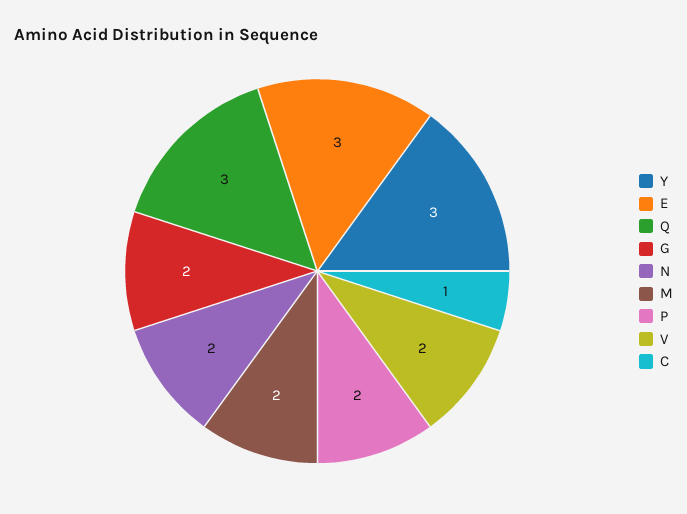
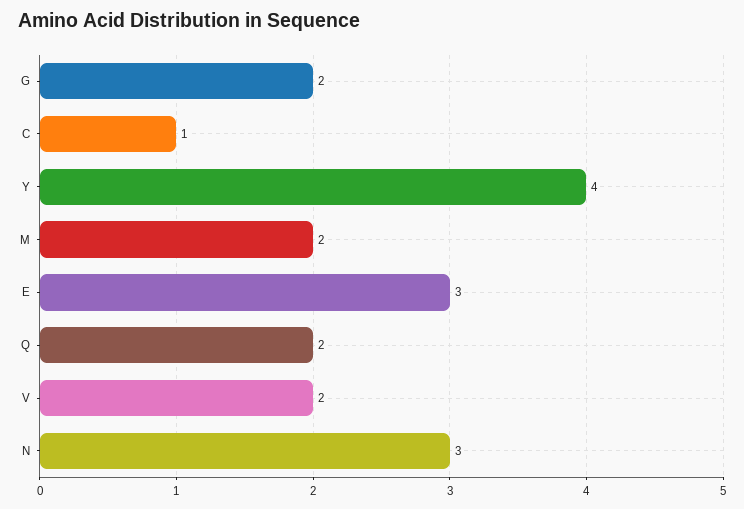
  {
-   "Y": 3,
+   "Y": 4,
    "E": 3,
-   "Q": 3,
+   "Q": 2,
    "G": 2,
-   "N": 2,
+   "N": 3,
    "M": 2,
-   "P": 2,
    "V": 2,
    "C": 1
  }

